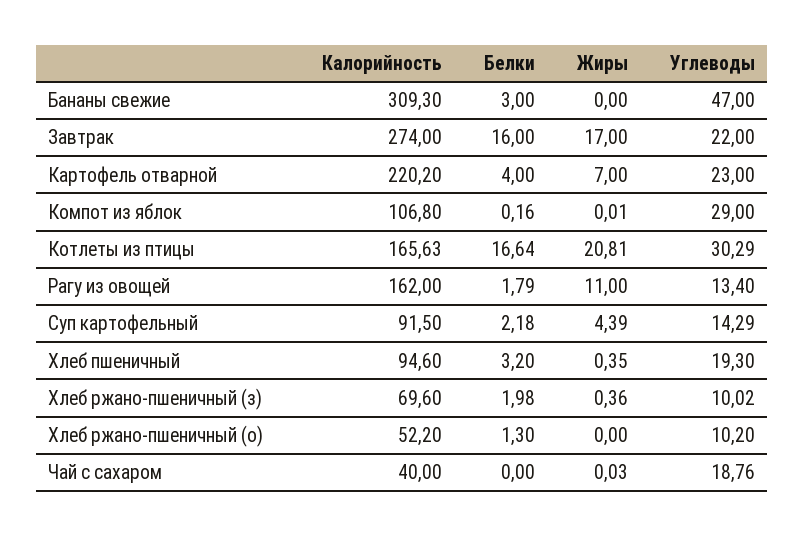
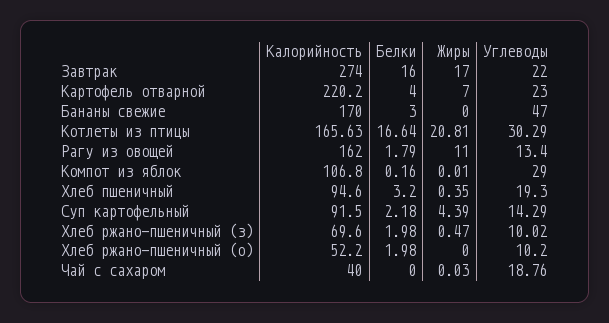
  {
    "Калорийность": {
-     "Бананы свежие": 309.3,
+     "Бананы свежие": 170,
      "Завтрак": 274,
      "Картофель отварной": 220.2,
      "Компот из яблок": 106.8,
      "Котлеты из птицы": 165.63,
      "Рагу из овощей": 162,
      "Суп картофельный": 91.5,
      "Хлеб пшеничный": 94.6,
      "Хлеб ржано-пшеничный (з)": 69.6,
      "Хлеб ржано-пшеничный (о)": 52.2,
      "Чай с сахаром": 40
    },
    "Белки": {
      "Бананы свежие": 3,
      "Завтрак": 16,
      "Картофель отварной": 4,
      "Компот из яблок": 0.16,
      "Котлеты из птицы": 16.64,
      "Рагу из овощей": 1.79,
      "Суп картофельный": 2.18,
      "Хлеб пшеничный": 3.2,
      "Хлеб ржано-пшеничный (з)": 1.98,
-     "Хлеб ржано-пшеничный (о)": 1.3,
+     "Хлеб ржано-пшеничный (о)": 1.98,
      "Чай с сахаром": 0
    },
    "Жиры": {
      "Бананы свежие": 0,
      "Завтрак": 17,
      "Картофель отварной": 7,
      "Компот из яблок": 0.01,
      "Котлеты из птицы": 20.81,
      "Рагу из овощей": 11,
      "Суп картофельный": 4.39,
      "Хлеб пшеничный": 0.35,
-     "Хлеб ржано-пшеничный (з)": 0.36,
+     "Хлеб ржано-пшеничный (з)": 0.47,
      "Хлеб ржано-пшеничный (о)": 0,
      "Чай с сахаром": 0.03
    },
    "Углеводы": {
      "Бананы свежие": 47,
      "Завтрак": 22,
      "Картофель отварной": 23,
      "Компот из яблок": 29,
      "Котлеты из птицы": 30.29,
      "Рагу из овощей": 13.4,
      "Суп картофельный": 14.29,
      "Хлеб пшеничный": 19.3,
      "Хлеб ржано-пшеничный (з)": 10.02,
      "Хлеб ржано-пшеничный (о)": 10.2,
      "Чай с сахаром": 18.76
    }
  }

